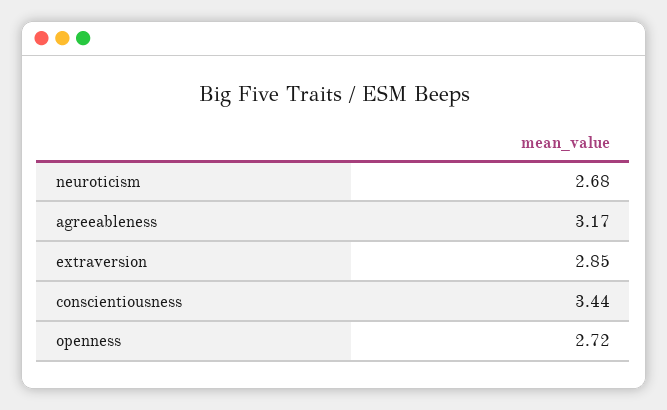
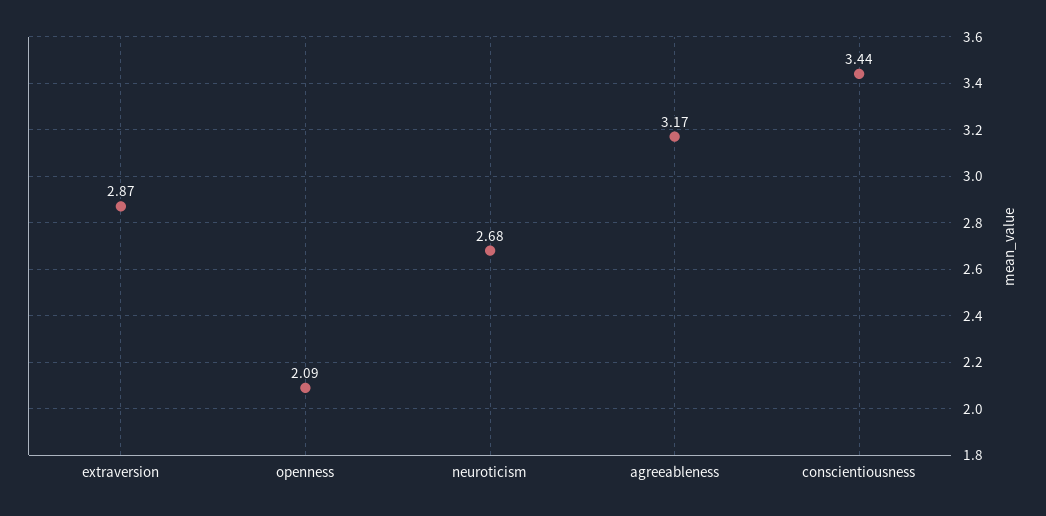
  {
    "neuroticism": 2.68,
    "agreeableness": 3.17,
-   "extraversion": 2.85,
+   "extraversion": 2.87,
    "conscientiousness": 3.44,
-   "openness": 2.72
+   "openness": 2.09
  }

